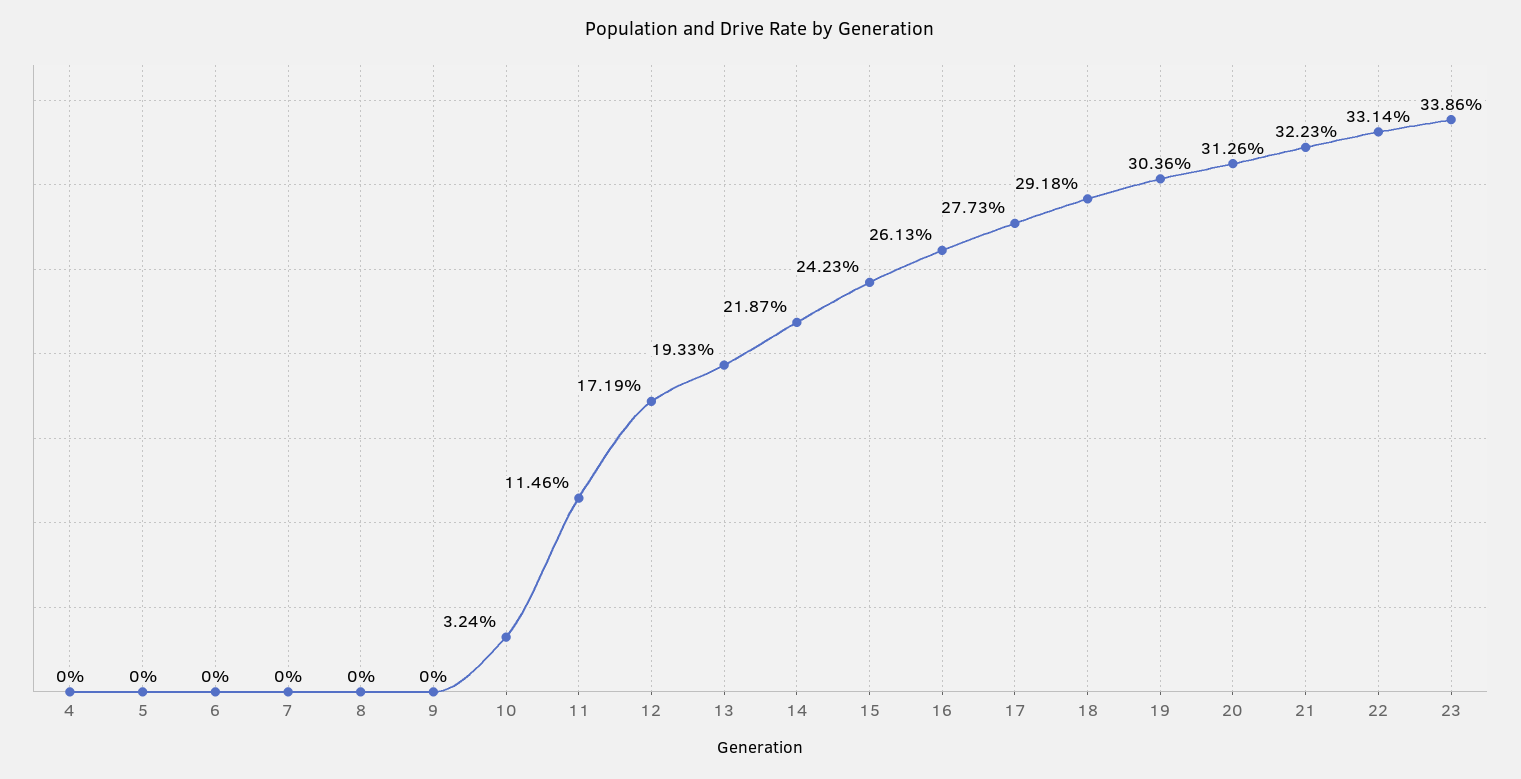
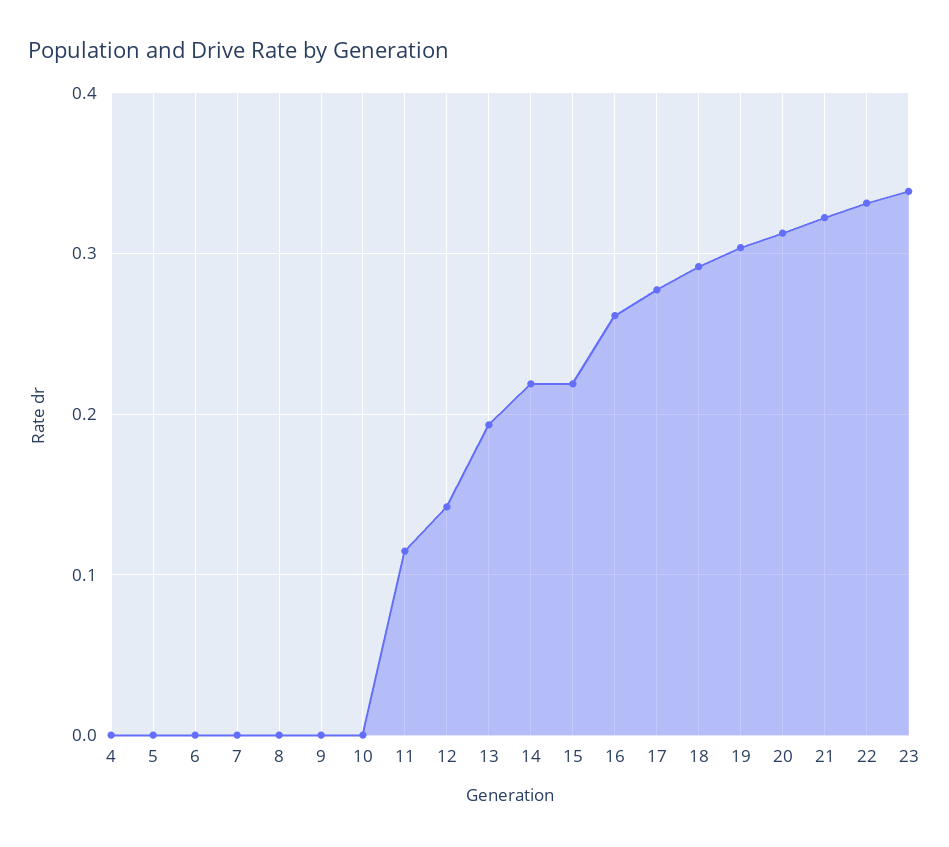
  {
    "4": 0,
    "5": 0,
    "6": 0,
    "7": 0,
    "8": 0,
    "9": 0,
-   "10": 0.0324,
+   "10": 0,
    "11": 0.1146,
-   "12": 0.1719,
+   "12": 0.14,
    "13": 0.1933,
    "14": 0.2187,
-   "15": 0.2423,
+   "15": 0.22,
    "16": 0.2613,
    "17": 0.2773,
    "18": 0.2918,
    "19": 0.3036,
    "20": 0.3126,
    "21": 0.3223,
    "22": 0.3314,
    "23": 0.3386
  }

